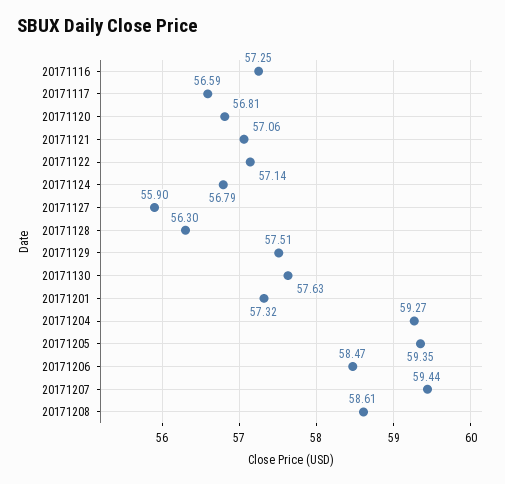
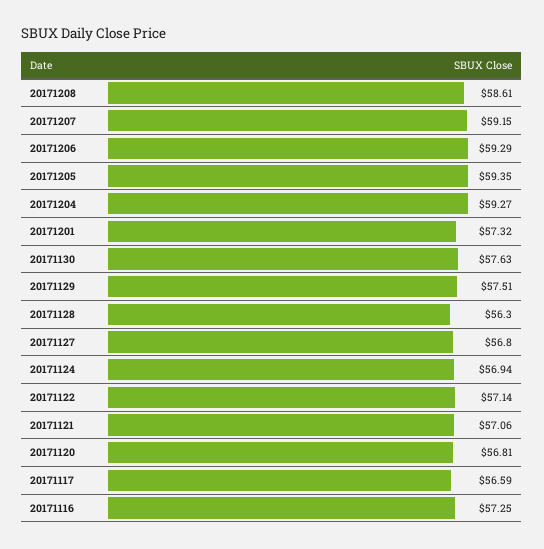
  {
    "20171116": 57.25,
    "20171117": 56.59,
    "20171120": 56.81,
    "20171121": 57.06,
    "20171122": 57.14,
-   "20171124": 56.79,
+   "20171124": 56.94,
-   "20171127": 55.9,
+   "20171127": 56.8,
    "20171128": 56.3,
    "20171129": 57.51,
    "20171130": 57.63,
    "20171201": 57.32,
    "20171204": 59.27,
    "20171205": 59.35,
-   "20171206": 58.47,
+   "20171206": 59.29,
-   "20171207": 59.44,
+   "20171207": 59.15,
    "20171208": 58.61
  }

